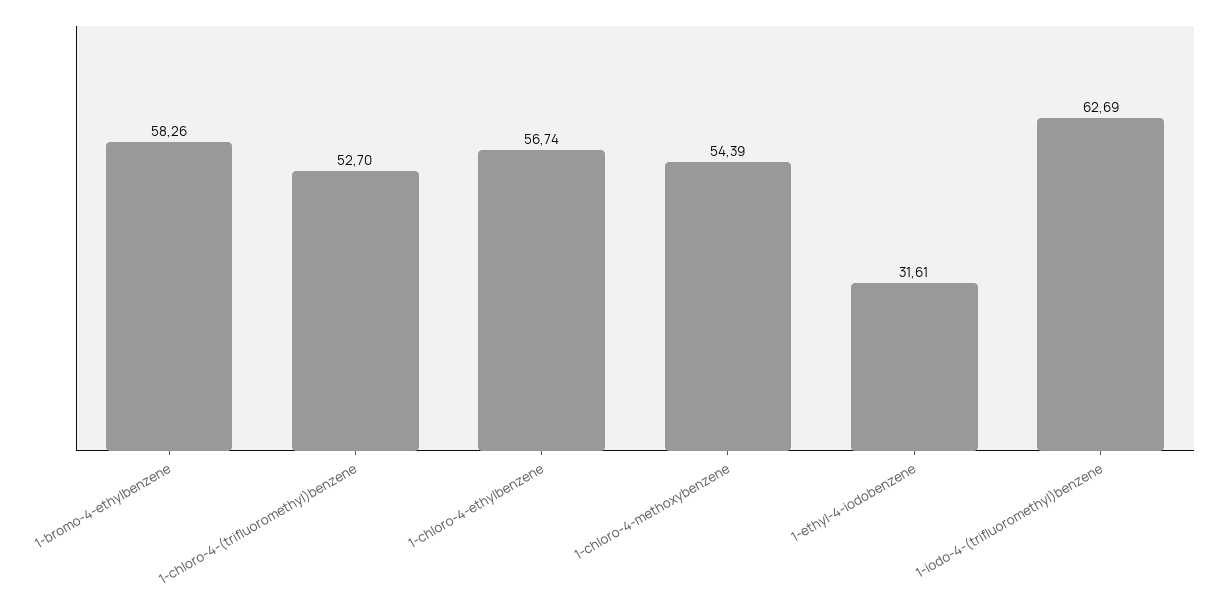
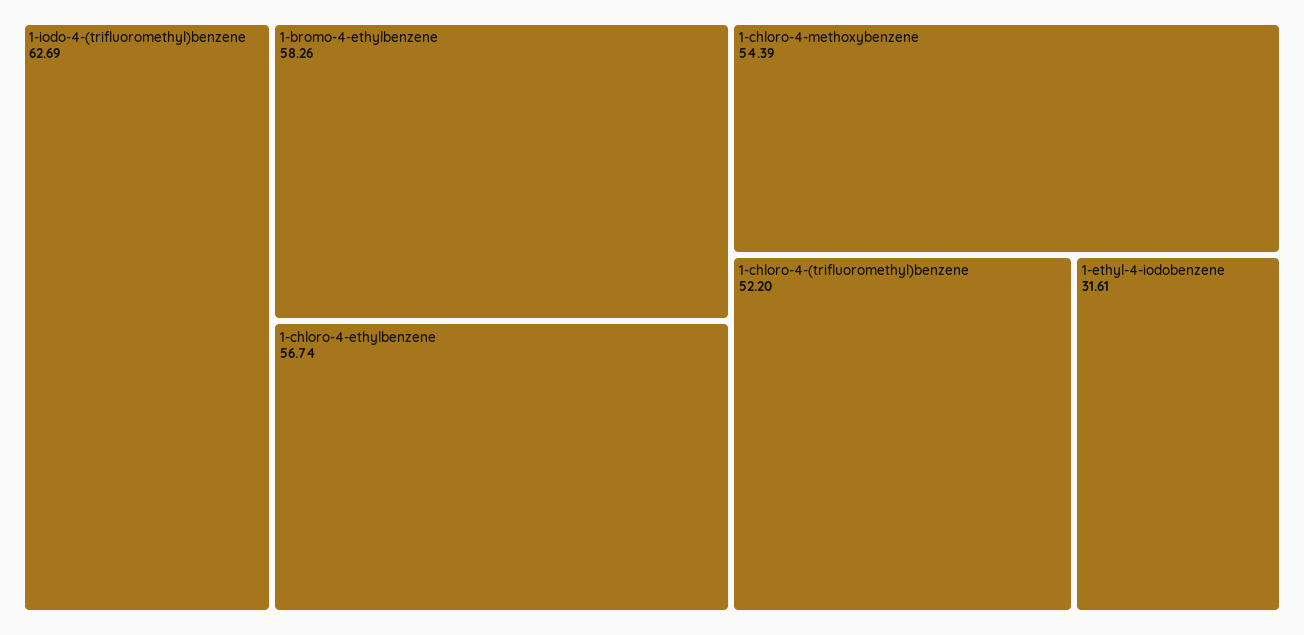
  {
    "1-bromo-4-ethylbenzene": 58.26,
-   "1-chloro-4-(trifluoromethyl)benzene": 52.7,
+   "1-chloro-4-(trifluoromethyl)benzene": 52.2,
    "1-chloro-4-ethylbenzene": 56.74,
    "1-chloro-4-methoxybenzene": 54.39,
    "1-ethyl-4-iodobenzene": 31.61,
    "1-iodo-4-(trifluoromethyl)benzene": 62.69
  }

